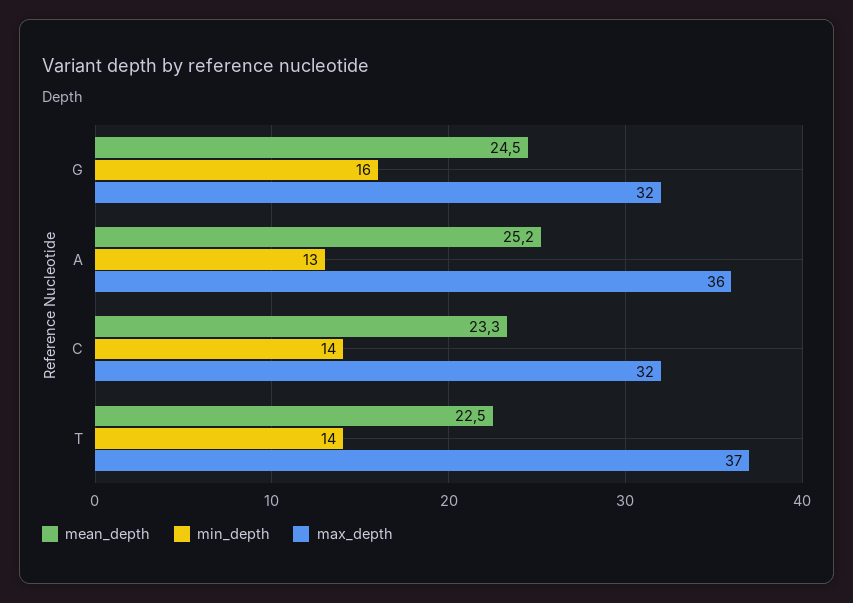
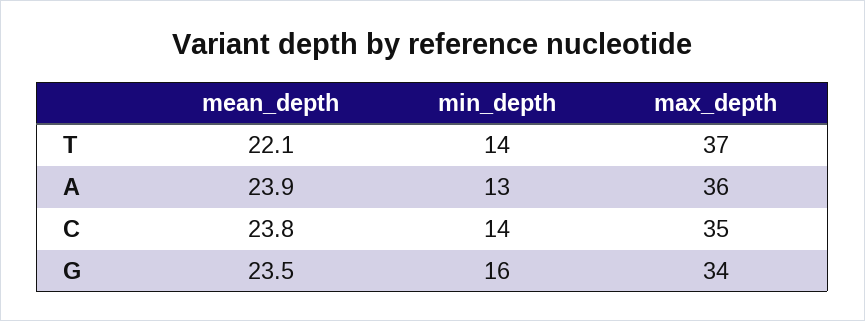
  {
    "mean_depth": {
-     "G": 24.5,
+     "G": 23.5,
-     "A": 25.2,
+     "A": 23.9,
-     "C": 23.3,
+     "C": 23.8,
-     "T": 22.5
+     "T": 22.1
    },
    "min_depth": {
      "G": 16,
      "A": 13,
      "C": 14,
      "T": 14
    },
    "max_depth": {
-     "G": 32,
+     "G": 34,
      "A": 36,
-     "C": 32,
+     "C": 35,
      "T": 37
    }
  }

